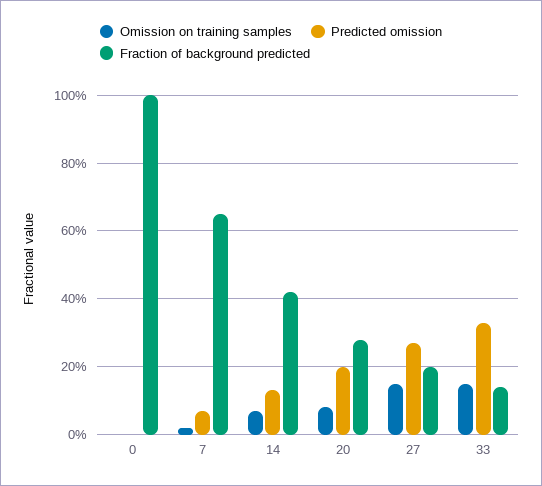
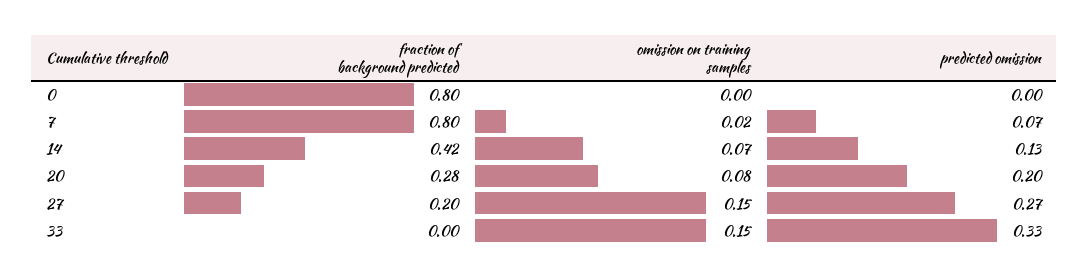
  {
    "Omission on training samples": {
      "0": 0,
      "7": 0.02,
      "14": 0.07,
      "20": 0.08,
      "27": 0.15,
      "33": 0.15
    },
    "Predicted omission": {
      "0": 0,
      "7": 0.07,
      "14": 0.13,
      "20": 0.2,
      "27": 0.27,
      "33": 0.33
    },
    "Fraction of background predicted": {
-     "0": 1,
+     "0": 0.8,
-     "7": 0.65,
+     "7": 0.8,
      "14": 0.42,
      "20": 0.28,
      "27": 0.2,
-     "33": 0.15
+     "33": 0
    }
  }

